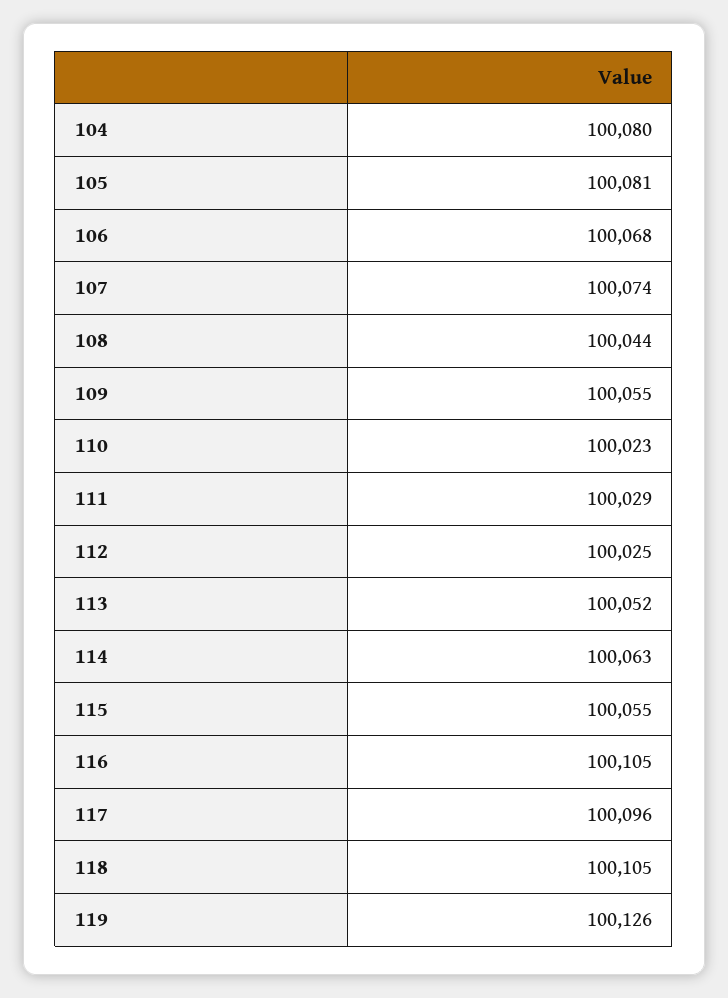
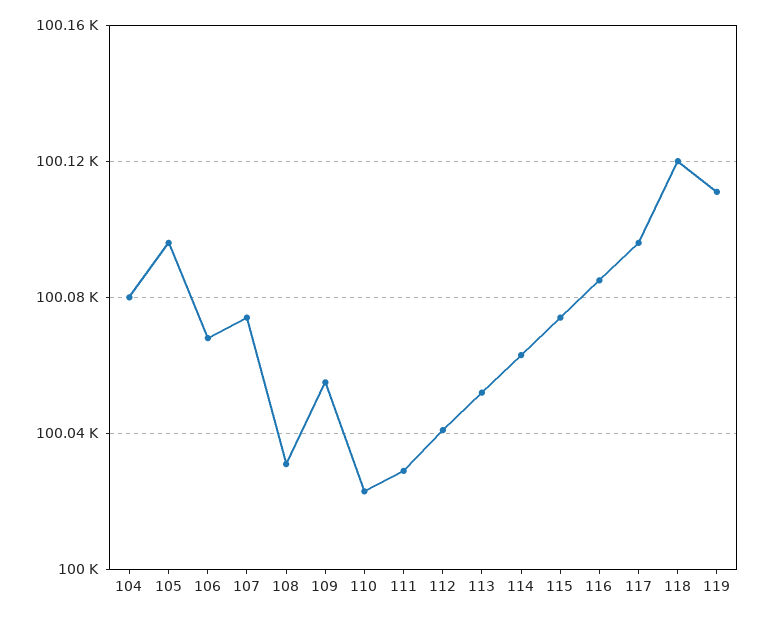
  {
    "104": 100080,
-   "105": 100081,
+   "105": 100095,
    "106": 100068,
    "107": 100074,
-   "108": 100044,
+   "108": 100030,
    "109": 100055,
    "110": 100023,
    "111": 100029,
-   "112": 100025,
+   "112": 100040,
    "113": 100052,
    "114": 100063,
-   "115": 100055,
+   "115": 100075,
-   "116": 100105,
+   "116": 100085,
    "117": 100096,
-   "118": 100105,
+   "118": 100120,
-   "119": 100126
+   "119": 100110
  }

